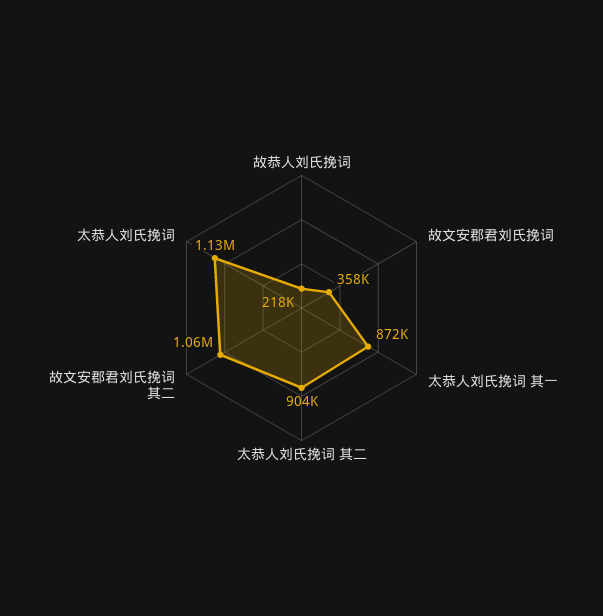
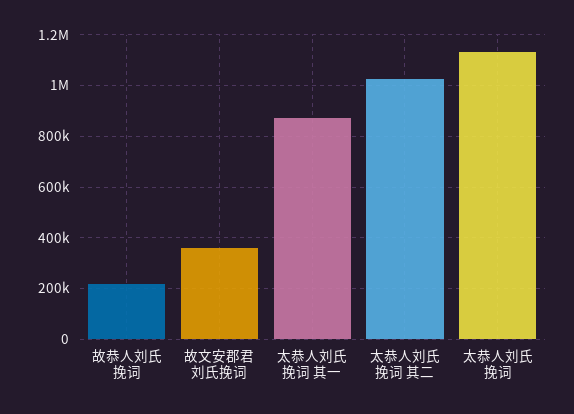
  {
    "故恭人刘氏挽词": 218000,
    "故文安郡君刘氏挽词": 358000,
    "太恭人刘氏挽词 其一": 872000,
-   "太恭人刘氏挽词 其二": 904000,
+   "太恭人刘氏挽词 其二": 1025000,
-   "故文安郡君刘氏挽词 其二": 1060000,
    "太恭人刘氏挽词": 1130000
  }

